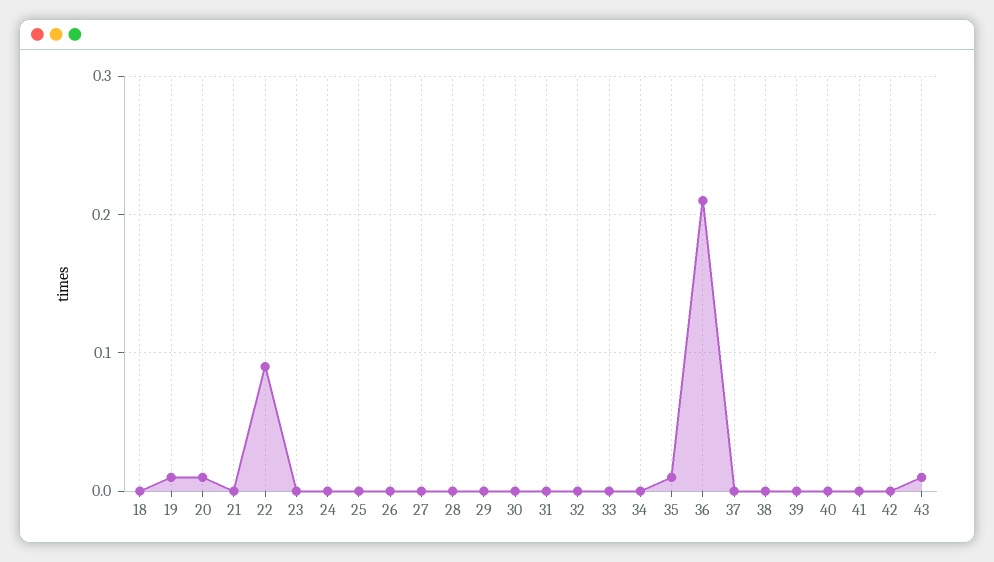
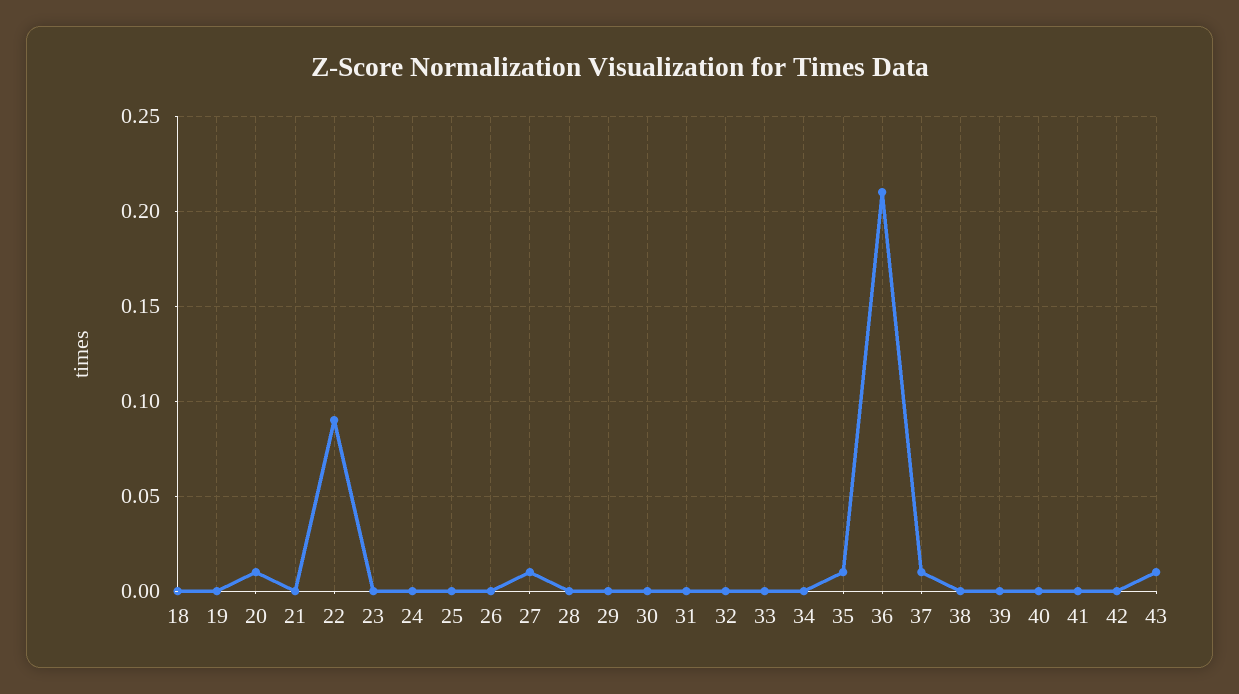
  {
    "18": 0,
-   "19": 0.01,
+   "19": 0,
    "20": 0.01,
    "21": 0,
    "22": 0.09,
    "23": 0,
    "24": 0,
    "25": 0,
    "26": 0,
-   "27": 0,
+   "27": 0.01,
    "28": 0,
    "29": 0,
    "30": 0,
    "31": 0,
    "32": 0,
    "33": 0,
    "34": 0,
    "35": 0.01,
    "36": 0.21,
-   "37": 0,
+   "37": 0.01,
    "38": 0,
    "39": 0,
    "40": 0,
    "41": 0,
    "42": 0,
    "43": 0.01
  }

